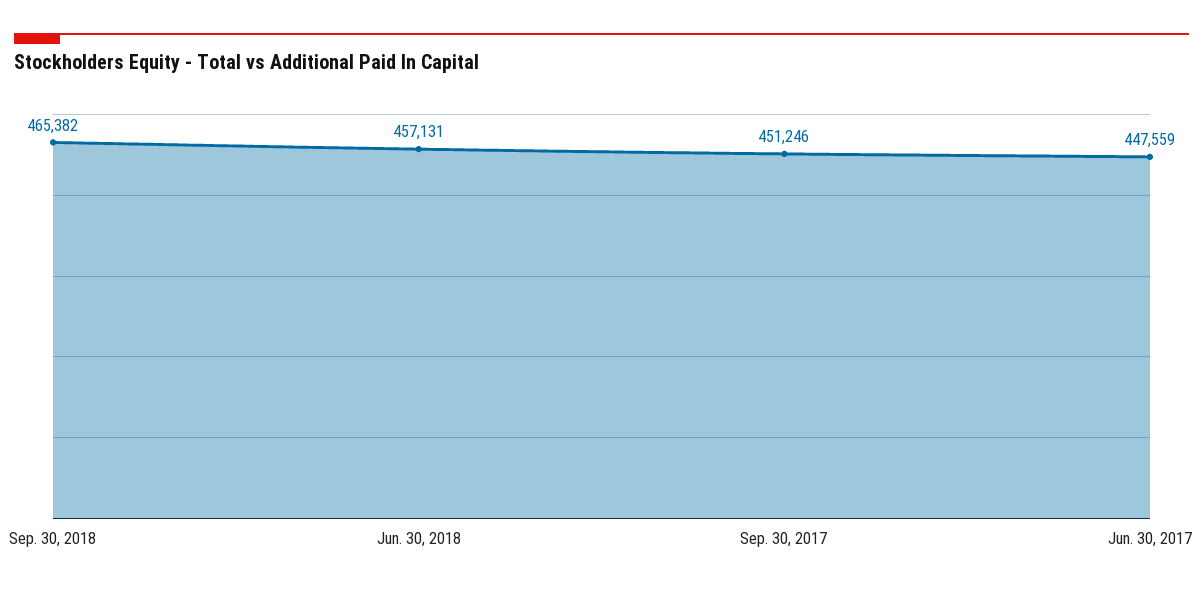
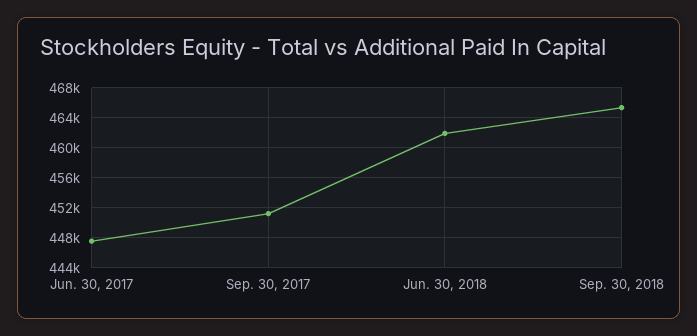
  {
    "Sep. 30, 2018": 465382,
-   "Jun. 30, 2018": 457131,
+   "Jun. 30, 2018": 462000,
    "Sep. 30, 2017": 451246,
    "Jun. 30, 2017": 447559
  }

